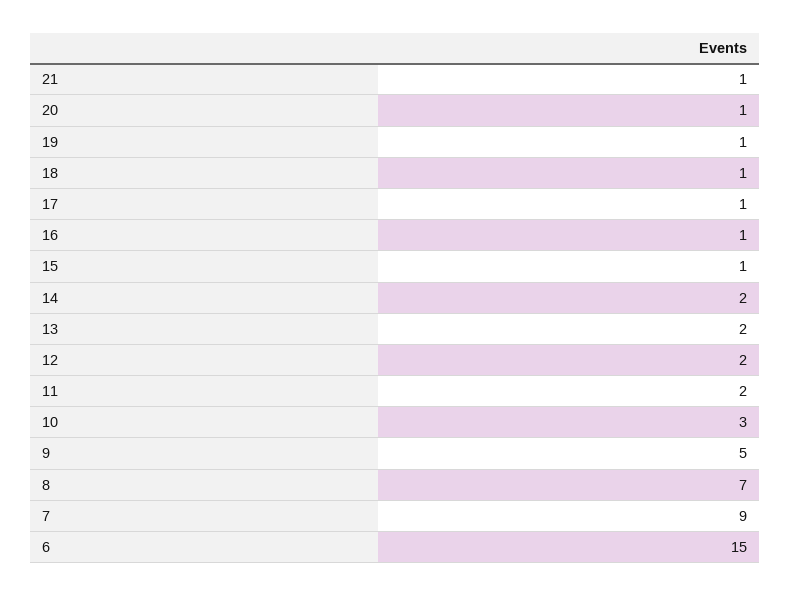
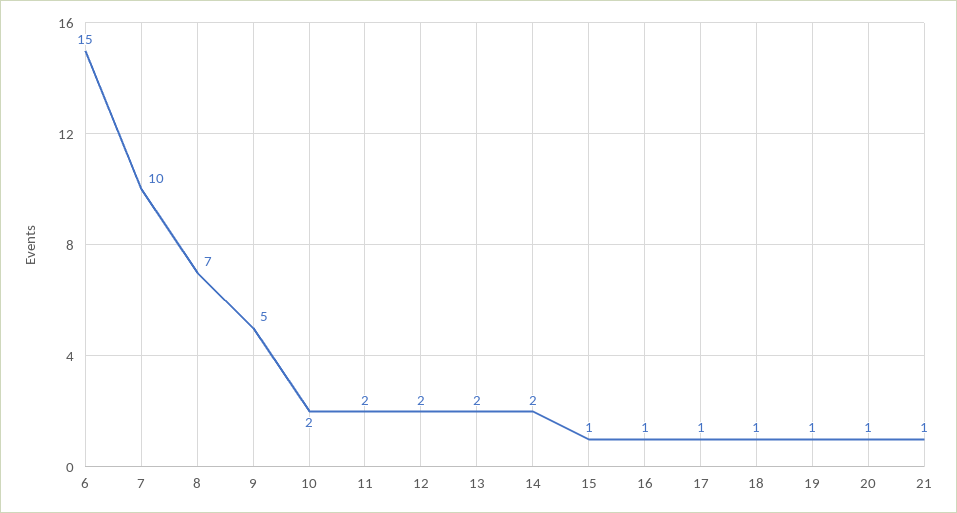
  {
    "21": 1,
    "20": 1,
    "19": 1,
    "18": 1,
    "17": 1,
    "16": 1,
    "15": 1,
    "14": 2,
    "13": 2,
    "12": 2,
    "11": 2,
-   "10": 3,
+   "10": 2,
    "9": 5,
    "8": 7,
-   "7": 9,
+   "7": 10,
    "6": 15
  }

